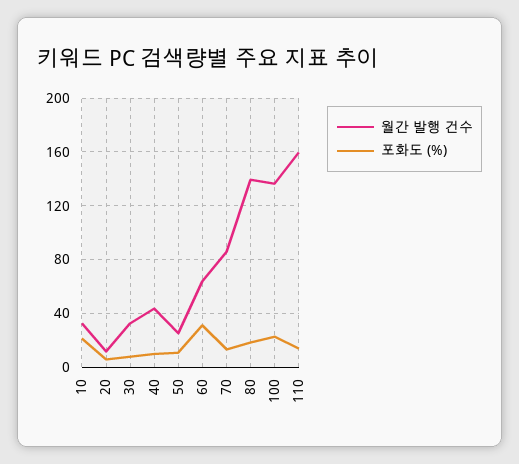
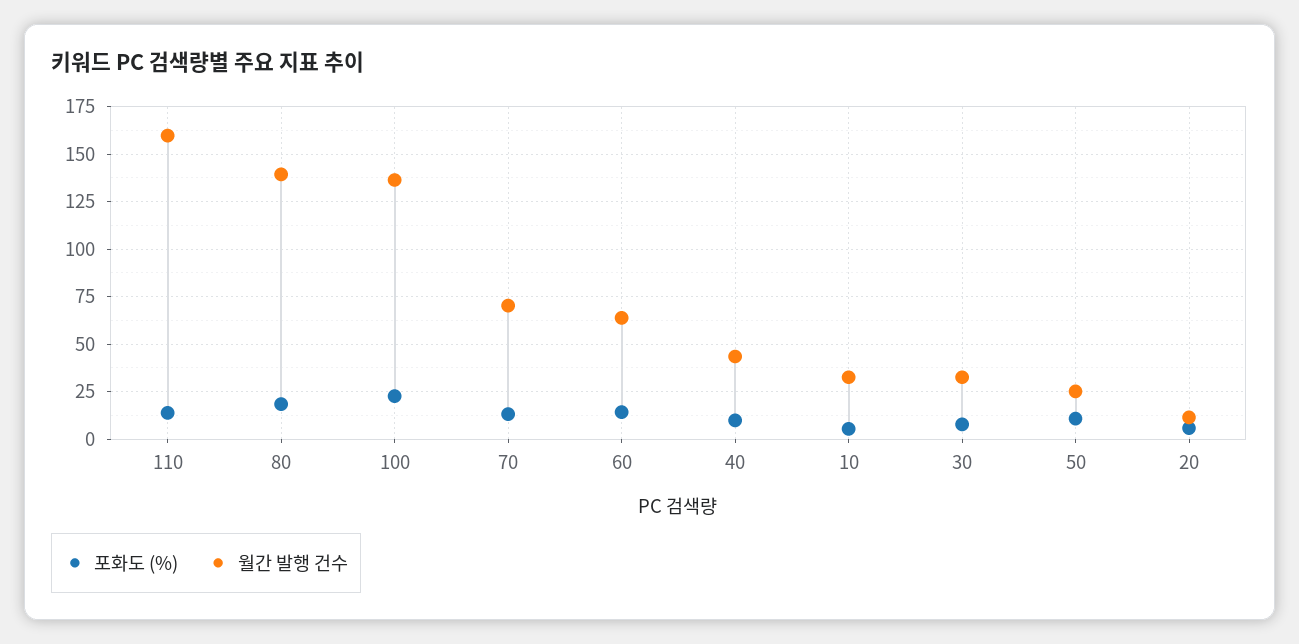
  {
    "월간 발행 건수": {
      "10": 35,
      "20": 10,
      "30": 35,
      "40": 45,
      "50": 25,
      "60": 65,
-     "70": 85,
+     "70": 70,
      "80": 140,
      "100": 135,
      "110": 160
    },
    "포화도 (%)": {
-     "10": 20,
+     "10": 5,
      "20": 5,
      "30": 10,
      "40": 10,
      "50": 10,
-     "60": 30,
+     "60": 15,
      "70": 15,
      "80": 20,
      "100": 25,
      "110": 15
    }
  }

